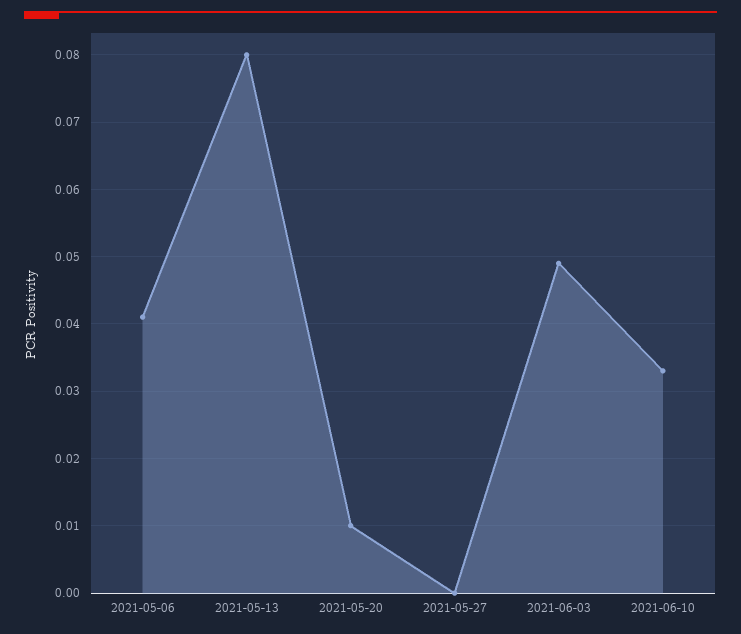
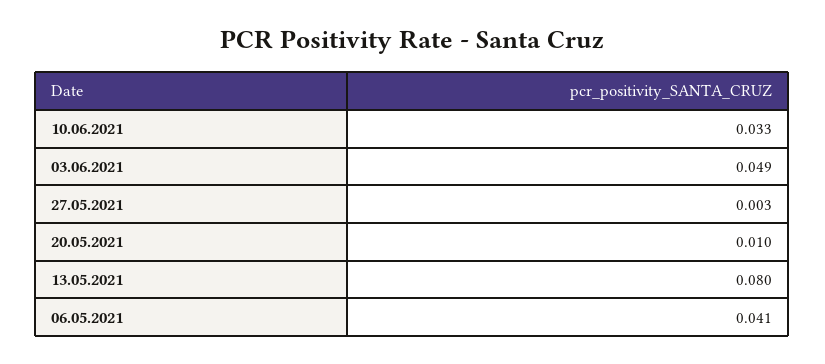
  {
    "2021-05-06": 0.041,
    "2021-05-13": 0.08,
    "2021-05-20": 0.01,
-   "2021-05-27": 0,
+   "2021-05-27": 0.003,
    "2021-06-03": 0.049,
    "2021-06-10": 0.033
  }

